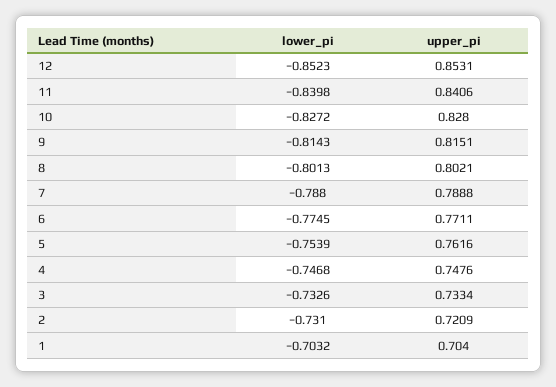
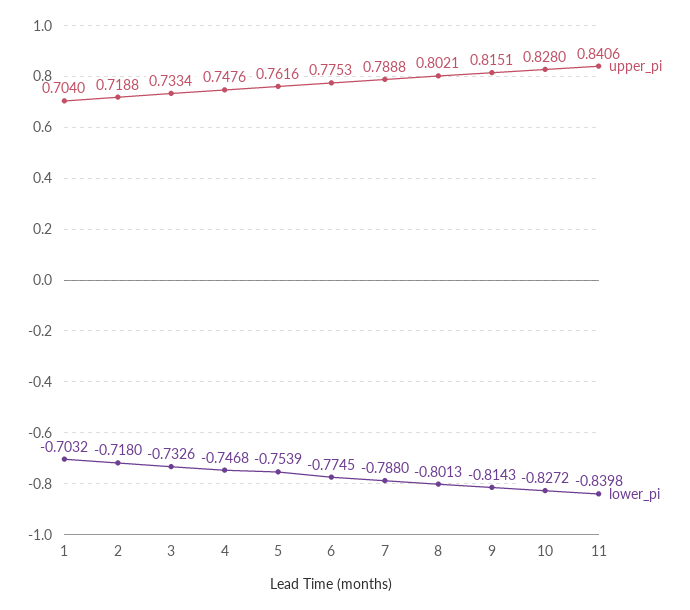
  {
    "lower_pi": {
-     "12": -0.8523,
      "11": -0.8398,
      "10": -0.8272,
      "9": -0.8143,
      "8": -0.8013,
      "7": -0.788,
      "6": -0.7745,
      "5": -0.7539,
      "4": -0.7468,
      "3": -0.7326,
-     "2": -0.731,
+     "2": -0.718,
      "1": -0.7032
    },
    "upper_pi": {
-     "12": 0.8531,
      "11": 0.8406,
      "10": 0.828,
      "9": 0.8151,
      "8": 0.8021,
      "7": 0.7888,
-     "6": 0.7711,
+     "6": 0.7753,
      "5": 0.7616,
      "4": 0.7476,
      "3": 0.7334,
-     "2": 0.7209,
+     "2": 0.7188,
      "1": 0.704
    }
  }

